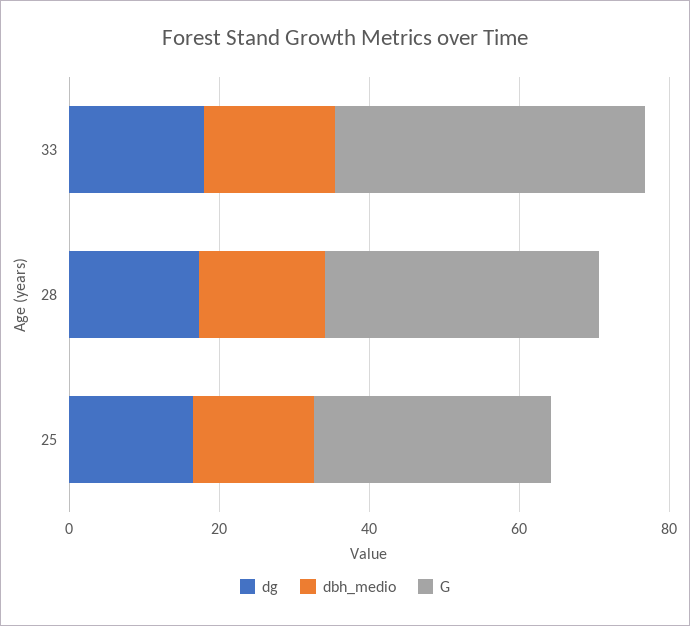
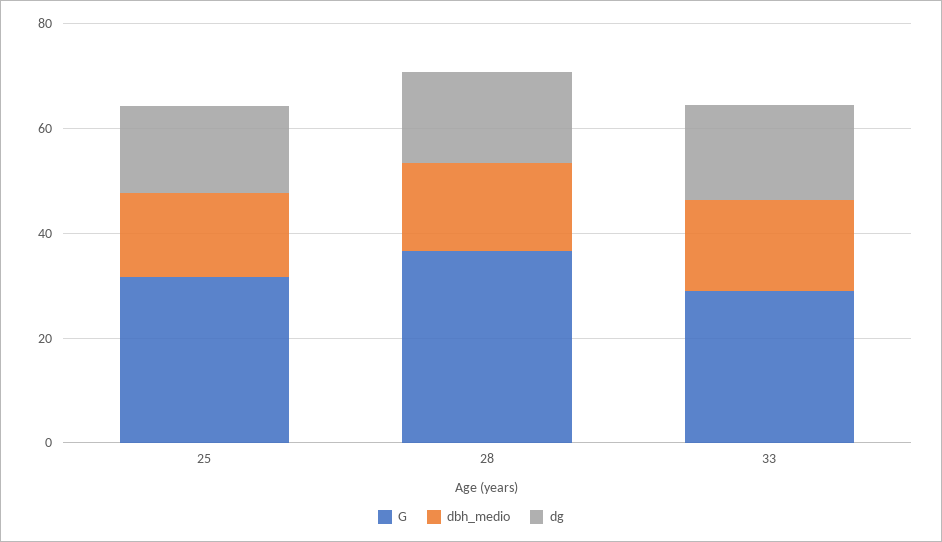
  {
    "dg": {
      "33": 20,
      "28": 15,
      "25": 15
    },
    "dbh_medio": {
      "33": 15,
      "28": 15,
      "25": 15
    },
    "G": {
-     "33": 40,
+     "33": 30,
      "28": 35,
      "25": 30
    }
  }

